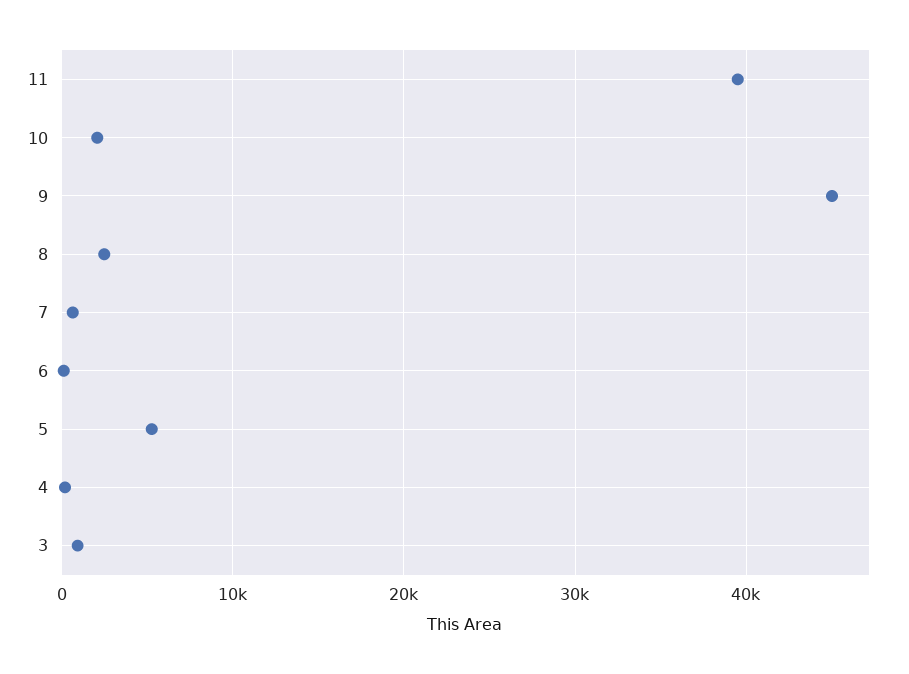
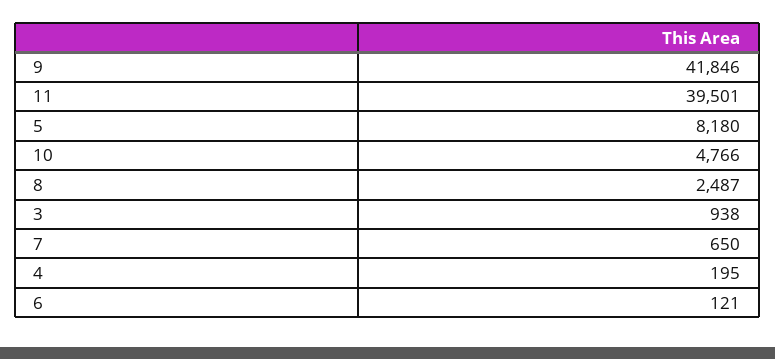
  {
    "11": 39501,
-   "10": 2000,
+   "10": 4766,
-   "9": 45000,
+   "9": 41846,
    "8": 2487,
    "7": 650,
    "6": 121,
-   "5": 5000,
+   "5": 8180,
    "4": 195,
    "3": 938
  }

